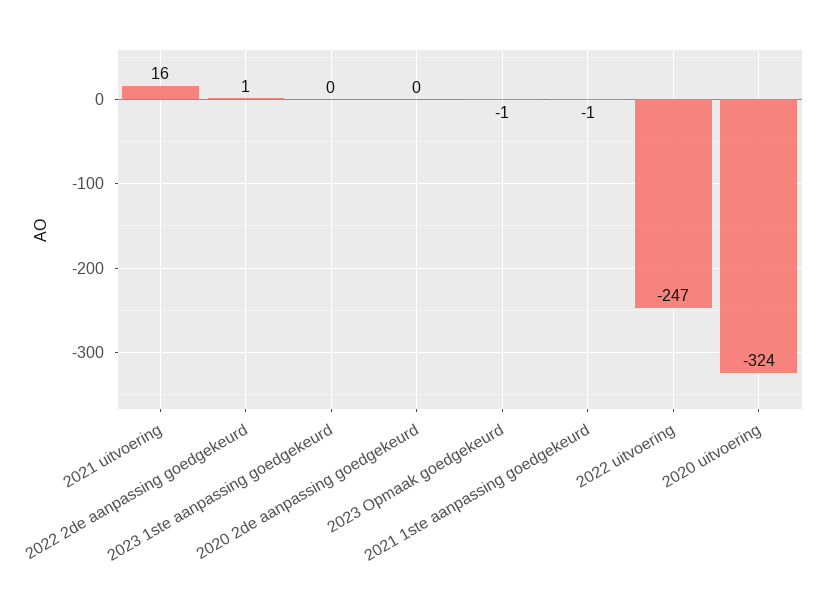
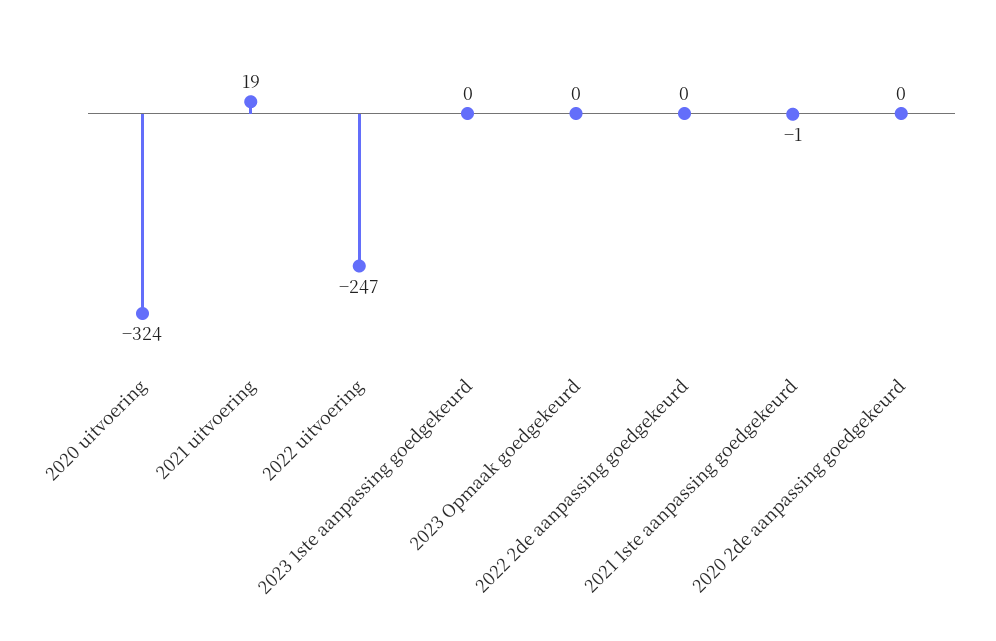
  {
-   "2021 uitvoering": 16,
+   "2021 uitvoering": 19,
-   "2022 2de aanpassing goedgekeurd": 1,
+   "2022 2de aanpassing goedgekeurd": 0,
    "2023 1ste aanpassing goedgekeurd": 0,
    "2020 2de aanpassing goedgekeurd": 0,
-   "2023 Opmaak goedgekeurd": -1,
+   "2023 Opmaak goedgekeurd": 0,
    "2021 1ste aanpassing goedgekeurd": -1,
    "2022 uitvoering": -247,
    "2020 uitvoering": -324
  }

